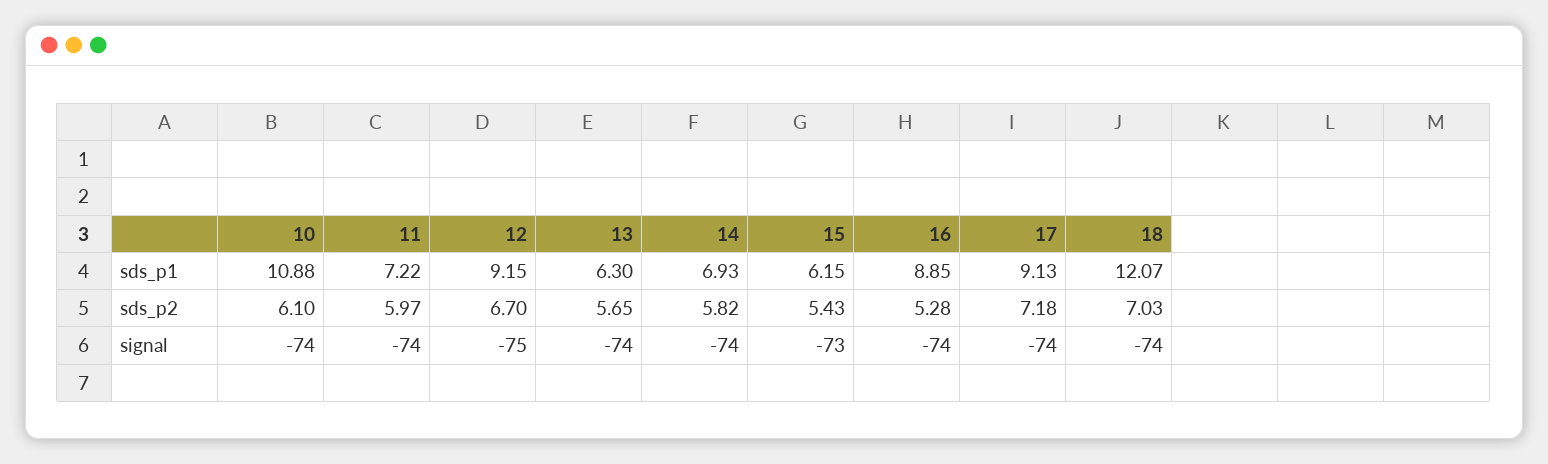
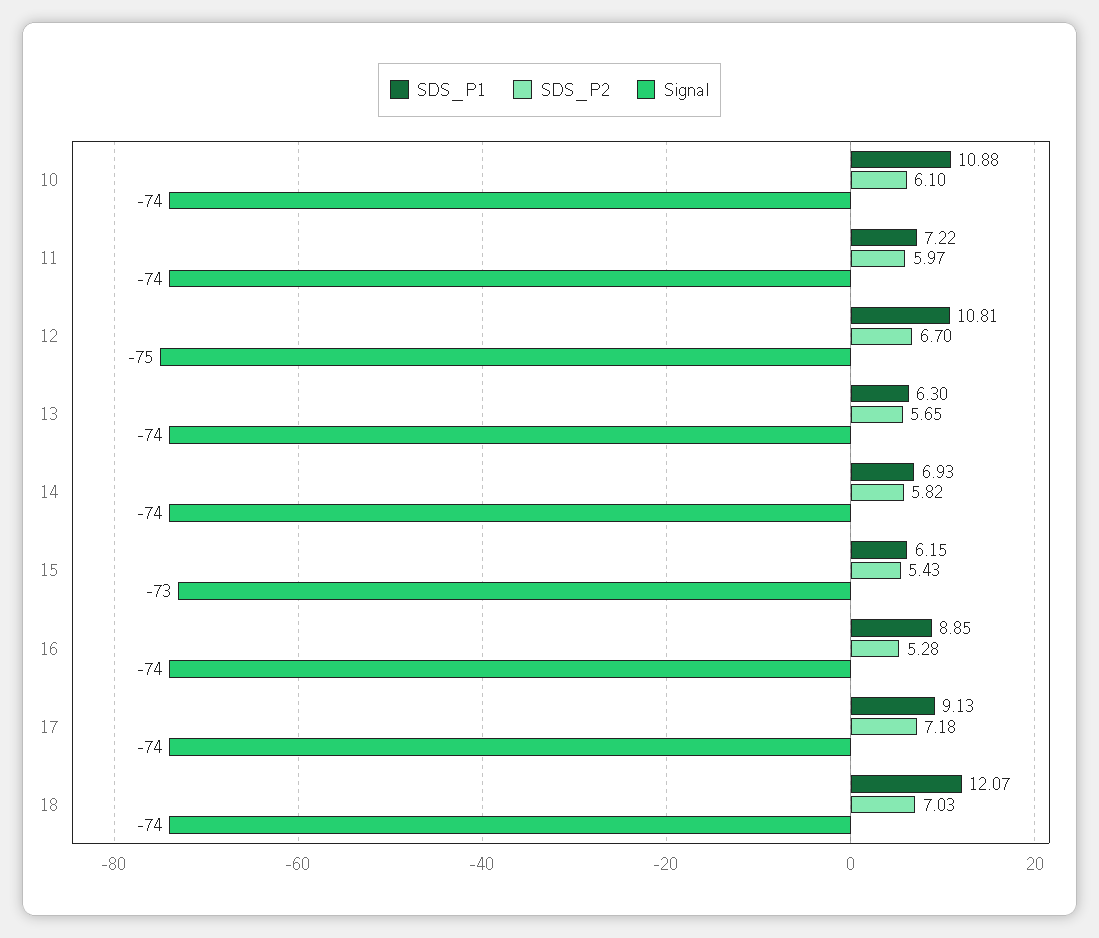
  {
    "sds_p1": {
      "10": 10.88,
      "11": 7.22,
-     "12": 9.15,
+     "12": 10.81,
      "13": 6.3,
      "14": 6.93,
      "15": 6.15,
      "16": 8.85,
      "17": 9.13,
      "18": 12.07
    },
    "sds_p2": {
      "10": 6.1,
      "11": 5.97,
      "12": 6.7,
      "13": 5.65,
      "14": 5.82,
      "15": 5.43,
      "16": 5.28,
      "17": 7.18,
      "18": 7.03
    },
    "signal": {
      "10": -74,
      "11": -74,
      "12": -75,
      "13": -74,
      "14": -74,
      "15": -73,
      "16": -74,
      "17": -74,
      "18": -74
    }
  }

